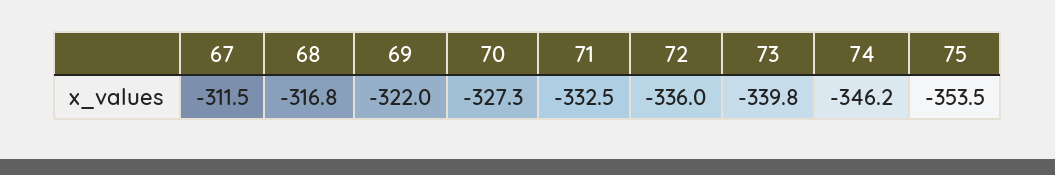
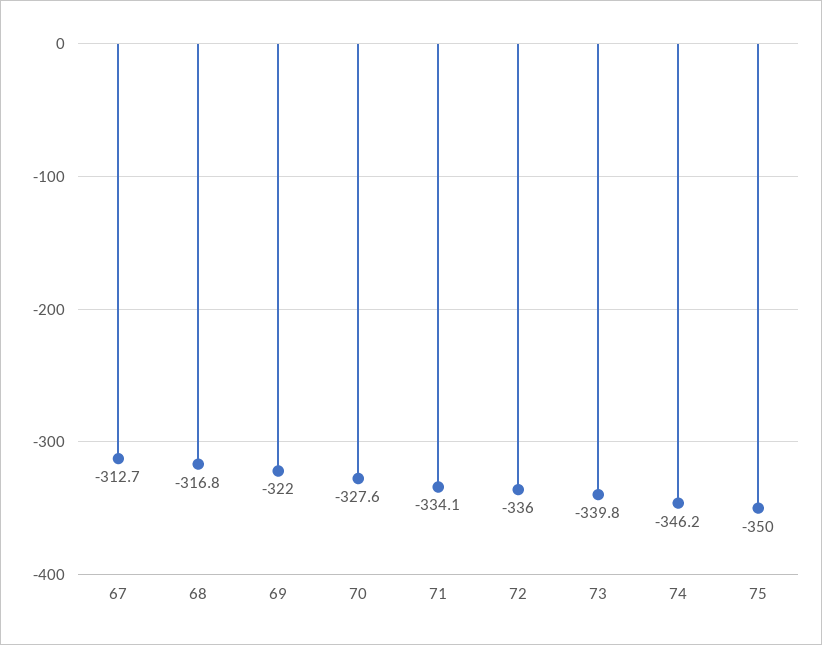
  {
-   "67": -311.5,
+   "67": -312.7,
    "68": -316.8,
    "69": -322,
-   "70": -327.3,
+   "70": -327.6,
-   "71": -332.5,
+   "71": -334.1,
    "72": -336,
    "73": -339.8,
    "74": -346.2,
-   "75": -353.5
+   "75": -350
  }

